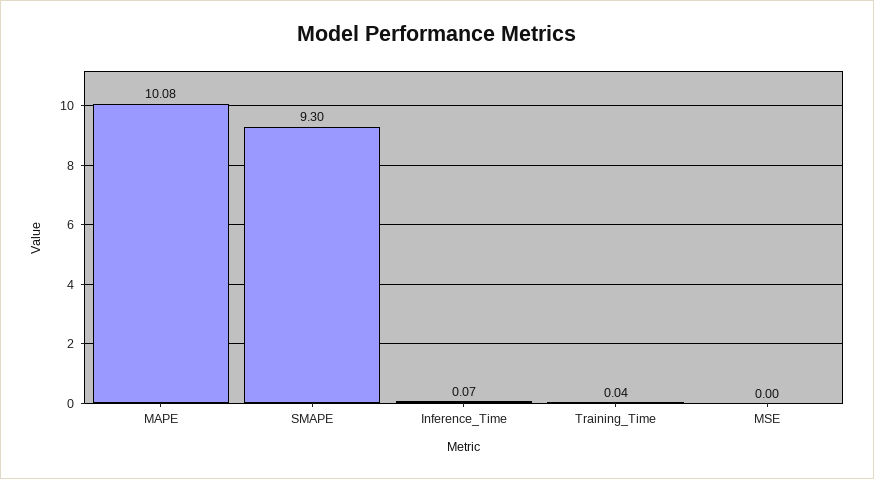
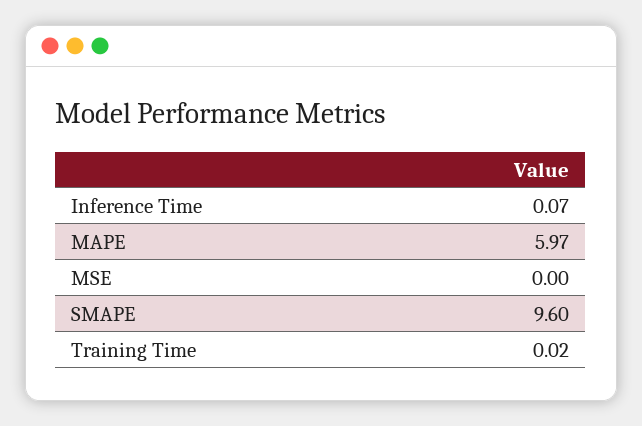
  {
-   "MAPE": 10.08,
+   "MAPE": 5.97,
-   "SMAPE": 9.3,
+   "SMAPE": 9.6,
    "Inference_Time": 0.07,
-   "Training_Time": 0.04,
+   "Training_Time": 0.02,
    "MSE": 0
  }

